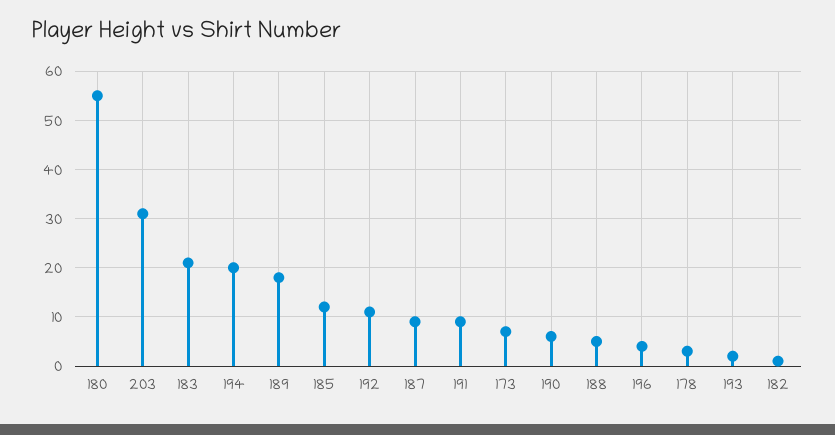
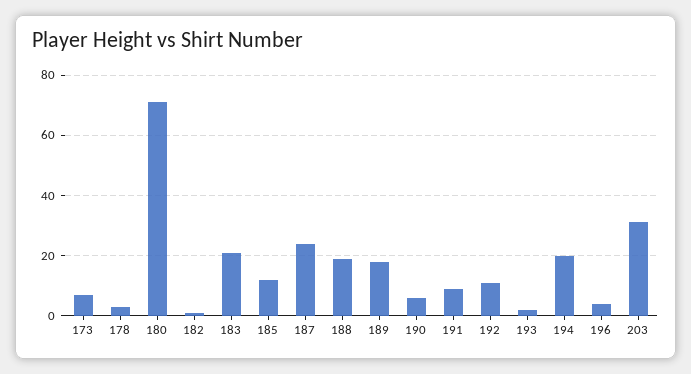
  {
-   "180": 55,
+   "180": 70,
    "203": 30,
    "183": 20,
    "194": 20,
    "189": 20,
    "185": 10,
    "192": 10,
-   "187": 10,
+   "187": 25,
    "191": 10,
    "173": 5,
    "190": 5,
-   "188": 5,
+   "188": 20,
    "196": 5,
    "178": 5,
    "193": 0,
    "182": 0
  }

